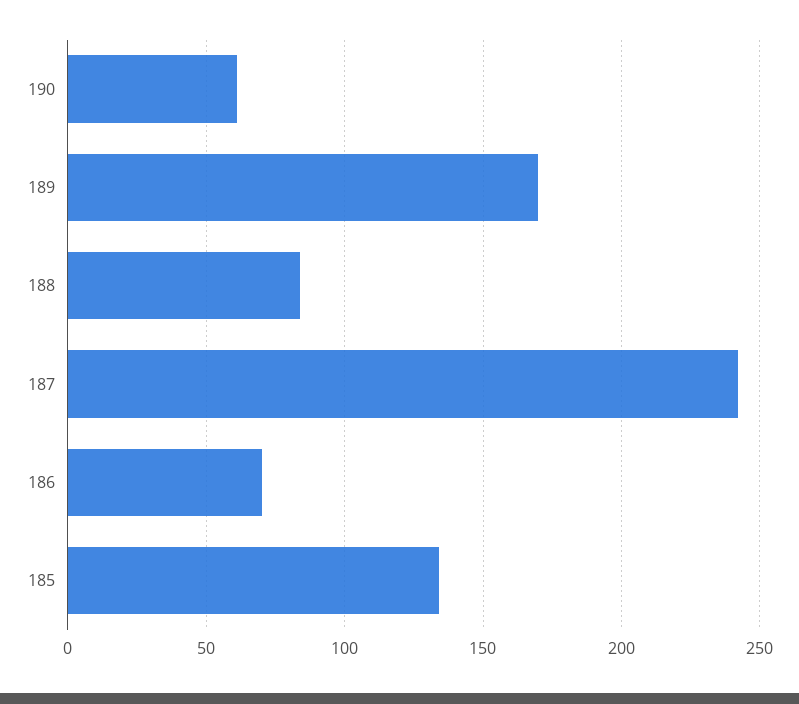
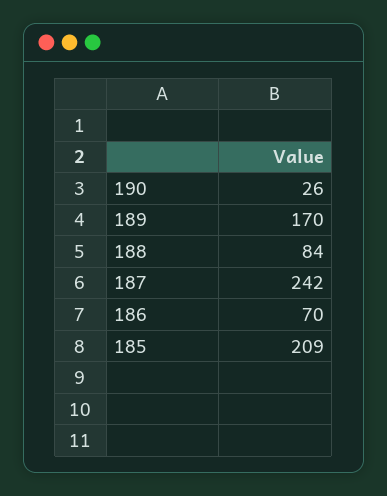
  {
-   "190": 60,
+   "190": 26,
    "189": 170,
    "188": 84,
    "187": 242,
    "186": 70,
-   "185": 135
+   "185": 209
  }

